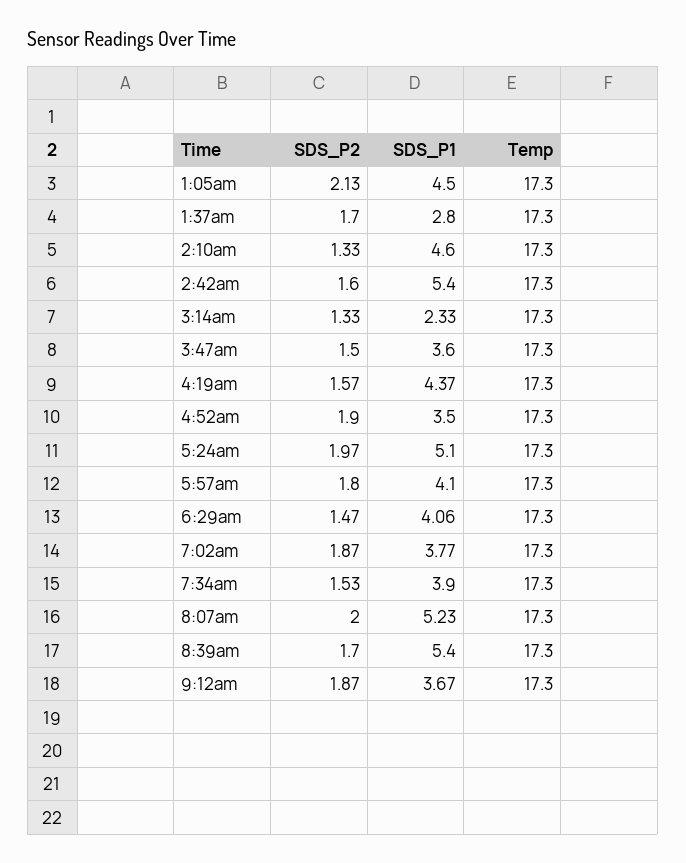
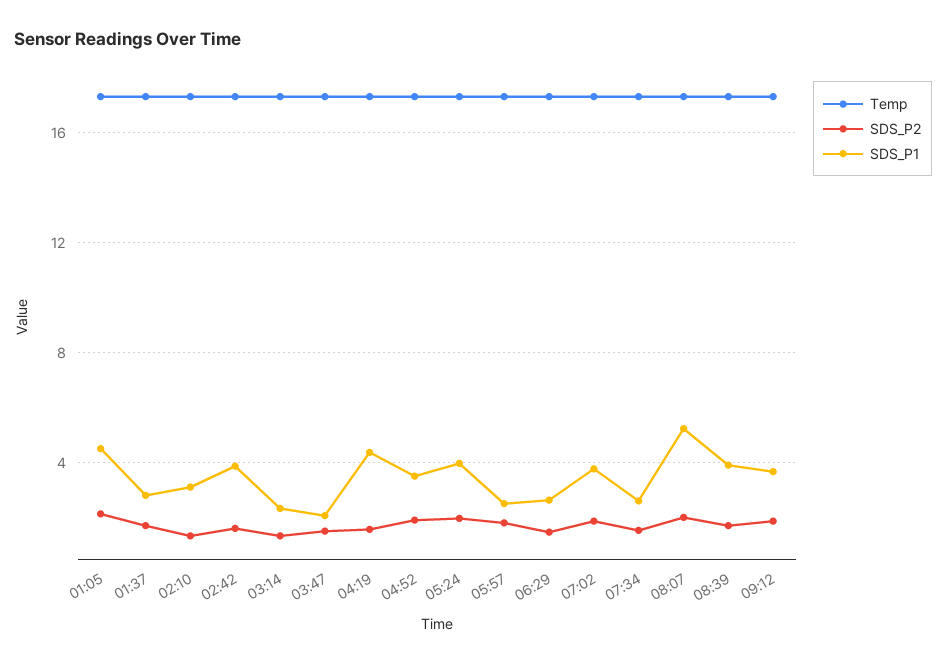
  {
    "SDS_P2": {
      "1:05am": 2.13,
      "1:37am": 1.7,
      "2:10am": 1.33,
      "2:42am": 1.6,
      "3:14am": 1.33,
      "3:47am": 1.5,
      "4:19am": 1.57,
      "4:52am": 1.9,
      "5:24am": 1.97,
      "5:57am": 1.8,
      "6:29am": 1.47,
      "7:02am": 1.87,
      "7:34am": 1.53,
      "8:07am": 2,
      "8:39am": 1.7,
      "9:12am": 1.87
    },
    "SDS_P1": {
      "1:05am": 4.5,
      "1:37am": 2.8,
-     "2:10am": 4.6,
+     "2:10am": 3,
-     "2:42am": 5.4,
+     "2:42am": 4,
      "3:14am": 2.33,
-     "3:47am": 3.6,
+     "3:47am": 2,
      "4:19am": 4.37,
      "4:52am": 3.5,
-     "5:24am": 5.1,
+     "5:24am": 4,
-     "5:57am": 4.1,
+     "5:57am": 2.5,
-     "6:29am": 4.06,
+     "6:29am": 2.5,
      "7:02am": 3.77,
-     "7:34am": 3.9,
+     "7:34am": 2.5,
      "8:07am": 5.23,
-     "8:39am": 5.4,
+     "8:39am": 4,
      "9:12am": 3.67
    },
    "Temp": {
      "1:05am": 17.3,
      "1:37am": 17.3,
      "2:10am": 17.3,
      "2:42am": 17.3,
      "3:14am": 17.3,
      "3:47am": 17.3,
      "4:19am": 17.3,
      "4:52am": 17.3,
      "5:24am": 17.3,
      "5:57am": 17.3,
      "6:29am": 17.3,
      "7:02am": 17.3,
      "7:34am": 17.3,
      "8:07am": 17.3,
      "8:39am": 17.3,
      "9:12am": 17.3
    }
  }

